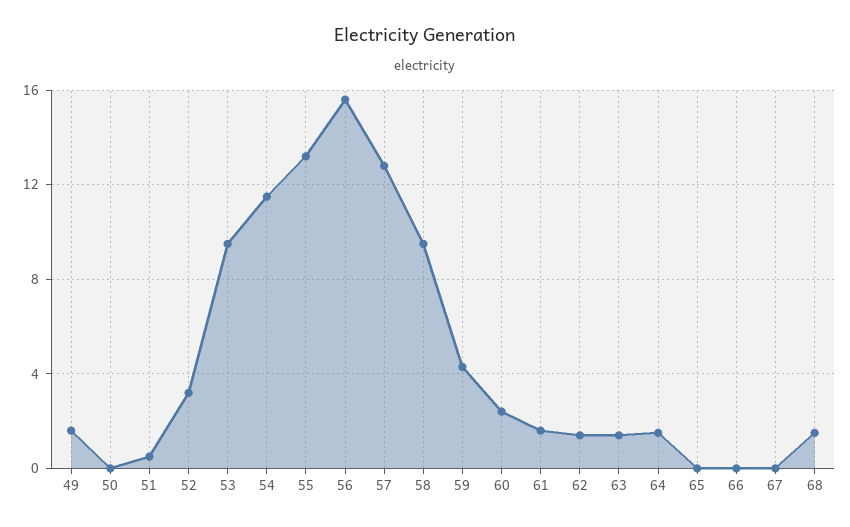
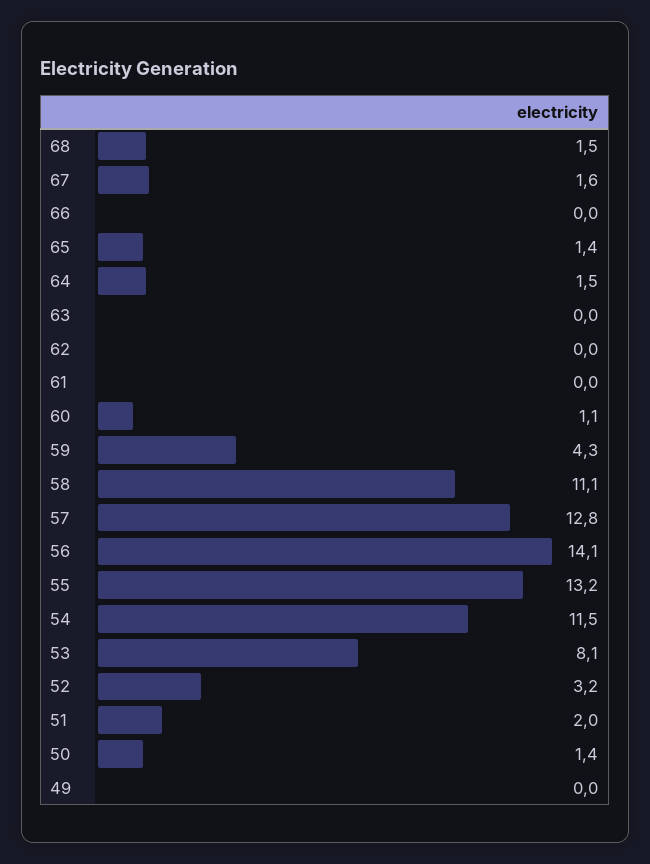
  {
-   "49": 1.5,
+   "49": 0,
-   "50": 0,
+   "50": 1.4,
-   "51": 0.5,
+   "51": 2,
    "52": 3.2,
-   "53": 9.5,
+   "53": 8.1,
    "54": 11.5,
    "55": 13.2,
-   "56": 15.5,
+   "56": 14.1,
    "57": 12.8,
-   "58": 9.5,
+   "58": 11.1,
    "59": 4.3,
-   "60": 2.5,
+   "60": 1.1,
-   "61": 1.5,
+   "61": 0,
-   "62": 1.5,
+   "62": 0,
-   "63": 1.5,
+   "63": 0,
    "64": 1.5,
-   "65": 0,
+   "65": 1.4,
    "66": 0,
-   "67": 0,
+   "67": 1.6,
    "68": 1.5
  }

